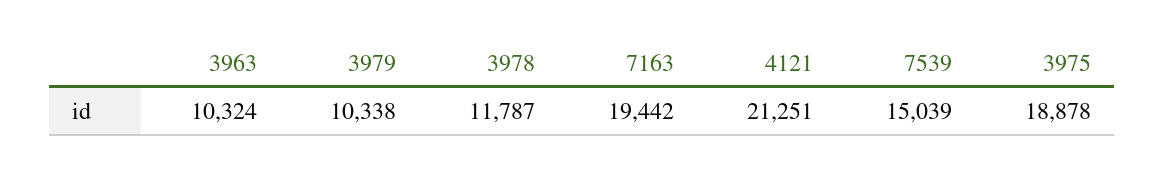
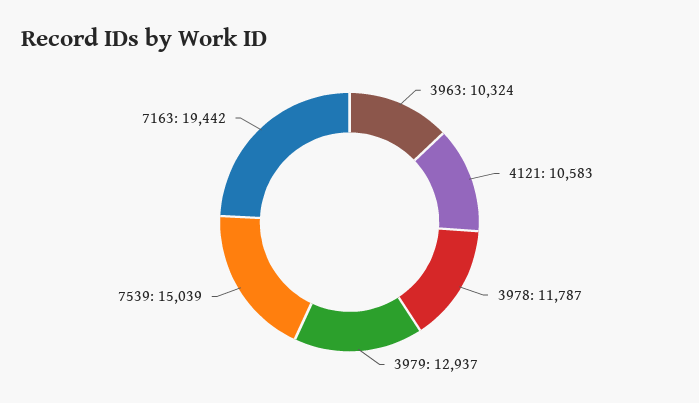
  {
    "3963": 10324,
-   "3979": 10338,
+   "3979": 12937,
    "3978": 11787,
    "7163": 19442,
-   "4121": 21251,
+   "4121": 10583,
-   "7539": 15039,
+   "7539": 15039
-   "3975": 18878
  }

